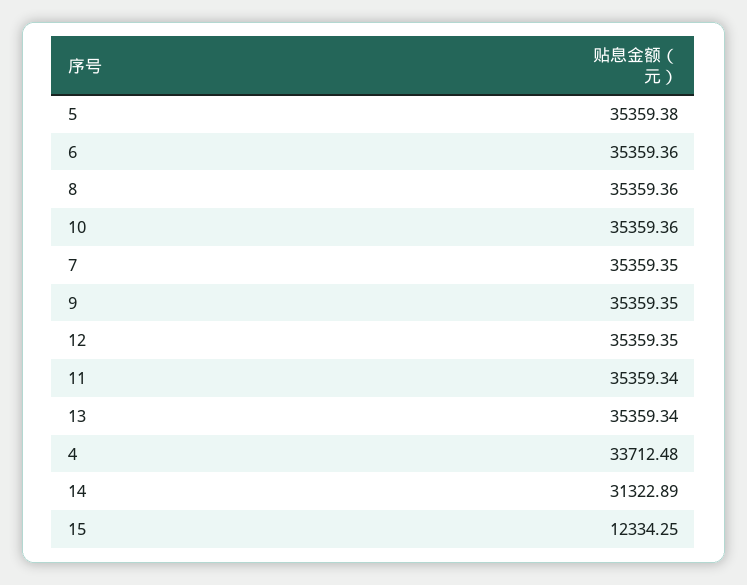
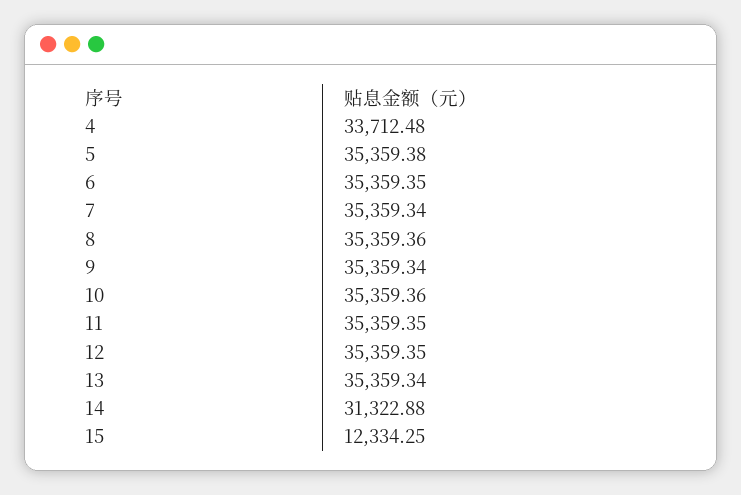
  {
    "5": 35359.38,
-   "6": 35359.36,
+   "6": 35359.35,
    "8": 35359.36,
    "10": 35359.36,
-   "7": 35359.35,
+   "7": 35359.34,
-   "9": 35359.35,
+   "9": 35359.34,
    "12": 35359.35,
-   "11": 35359.34,
+   "11": 35359.35,
    "13": 35359.34,
    "4": 33712.48,
-   "14": 31322.89,
+   "14": 31322.88,
    "15": 12334.25
  }

